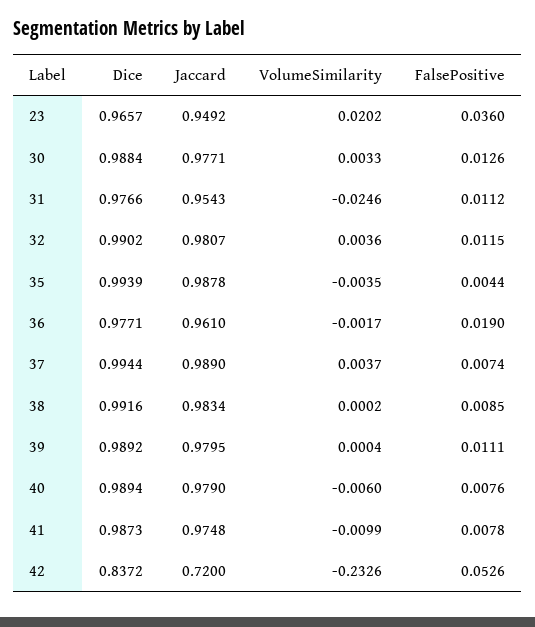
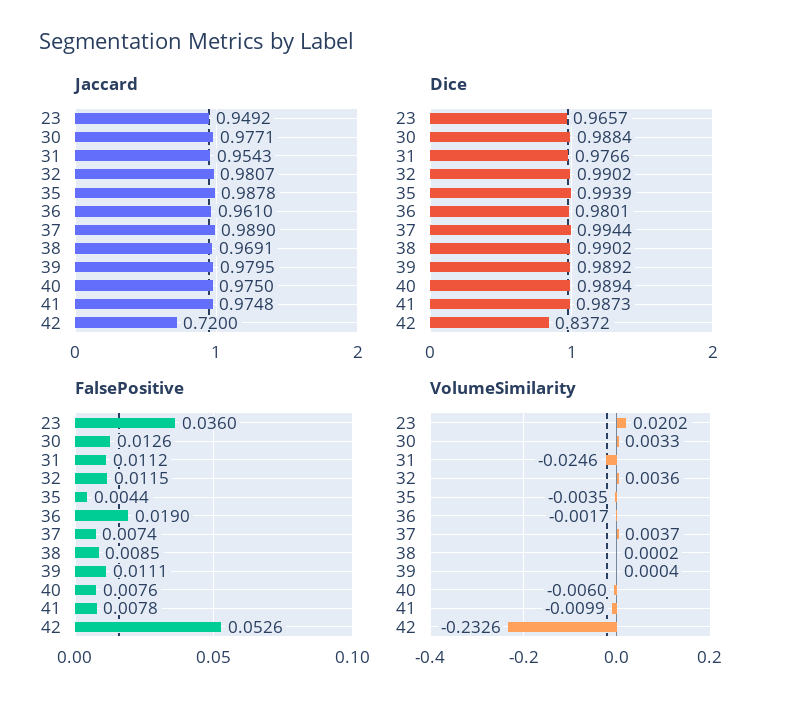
  {
    "Dice": {
      "23": 0.9657,
      "30": 0.9884,
      "31": 0.9766,
      "32": 0.9902,
      "35": 0.9939,
-     "36": 0.9771,
+     "36": 0.9801,
      "37": 0.9944,
-     "38": 0.9916,
+     "38": 0.9902,
      "39": 0.9892,
      "40": 0.9894,
      "41": 0.9873,
      "42": 0.8372
    },
    "Jaccard": {
      "23": 0.9492,
      "30": 0.9771,
      "31": 0.9543,
      "32": 0.9807,
      "35": 0.9878,
      "36": 0.961,
      "37": 0.989,
-     "38": 0.9834,
+     "38": 0.9691,
      "39": 0.9795,
-     "40": 0.979,
+     "40": 0.975,
      "41": 0.9748,
      "42": 0.72
    },
    "VolumeSimilarity": {
      "23": 0.0202,
      "30": 0.0033,
      "31": -0.0246,
      "32": 0.0036,
      "35": -0.0035,
      "36": -0.0017,
      "37": 0.0037,
      "38": 0.0002,
      "39": 0.0004,
      "40": -0.006,
      "41": -0.0099,
      "42": -0.2326
    },
    "FalsePositive": {
      "23": 0.036,
      "30": 0.0126,
      "31": 0.0112,
      "32": 0.0115,
      "35": 0.0044,
      "36": 0.019,
      "37": 0.0074,
      "38": 0.0085,
      "39": 0.0111,
      "40": 0.0076,
      "41": 0.0078,
      "42": 0.0526
    }
  }

